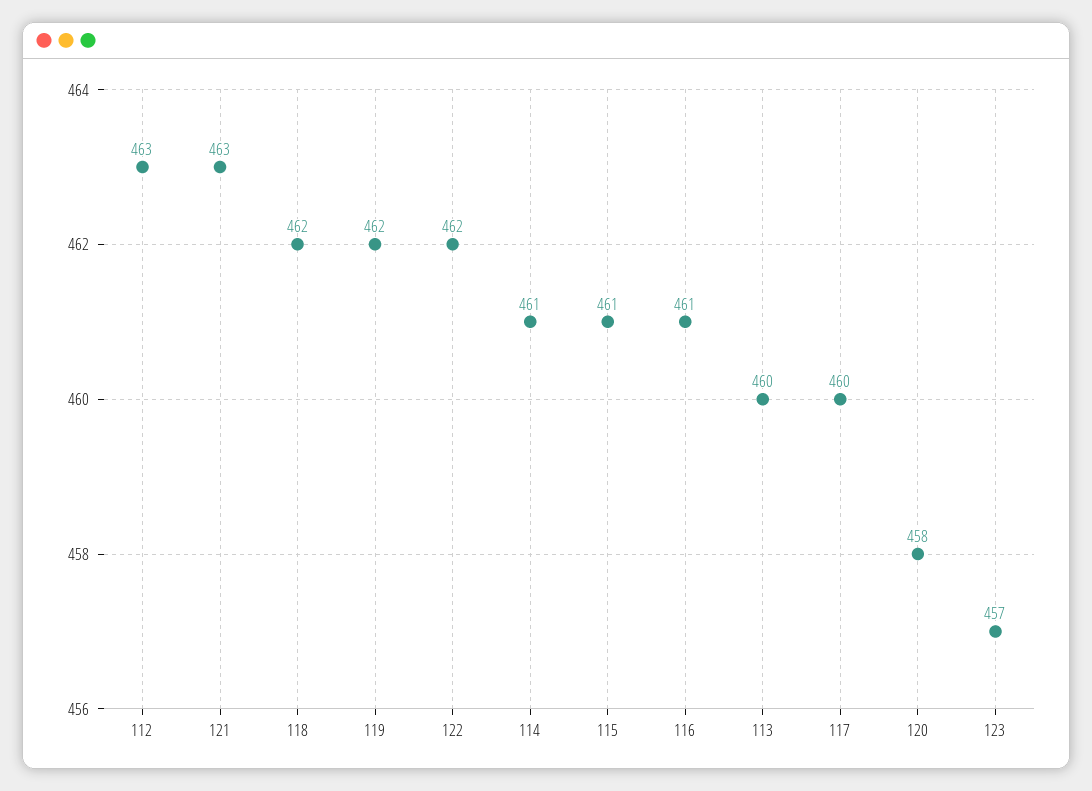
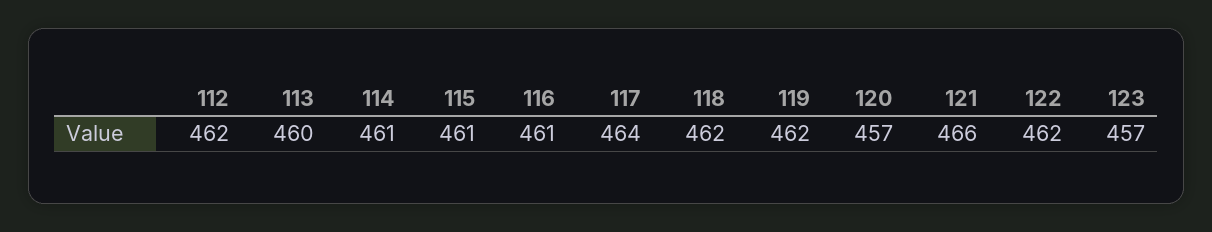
  {
-   "112": 463,
+   "112": 462,
-   "121": 463,
+   "121": 466,
    "118": 462,
    "119": 462,
    "122": 462,
    "114": 461,
    "115": 461,
    "116": 461,
    "113": 460,
-   "117": 460,
+   "117": 464,
-   "120": 458,
+   "120": 457,
    "123": 457
  }

